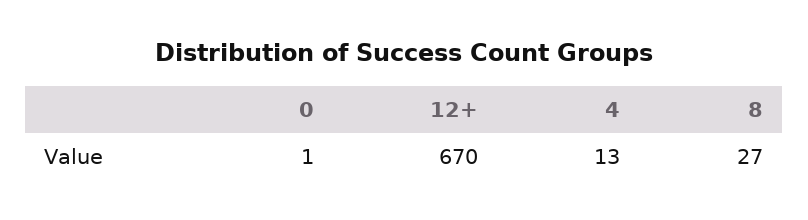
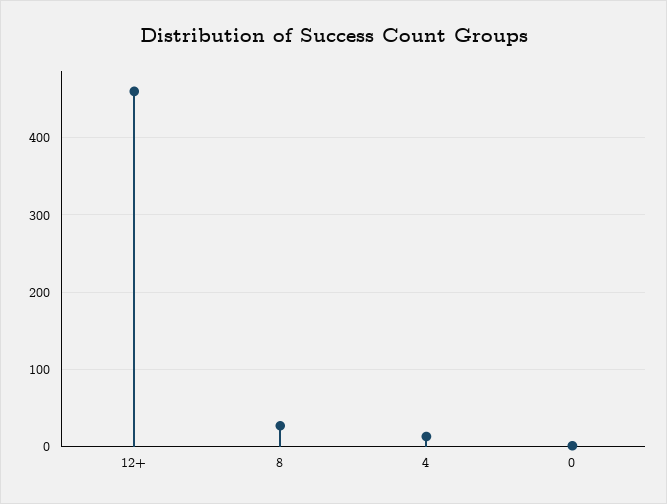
  {
    "0": 1,
-   "12+": 670,
+   "12+": 460,
    "4": 13,
    "8": 27
  }

